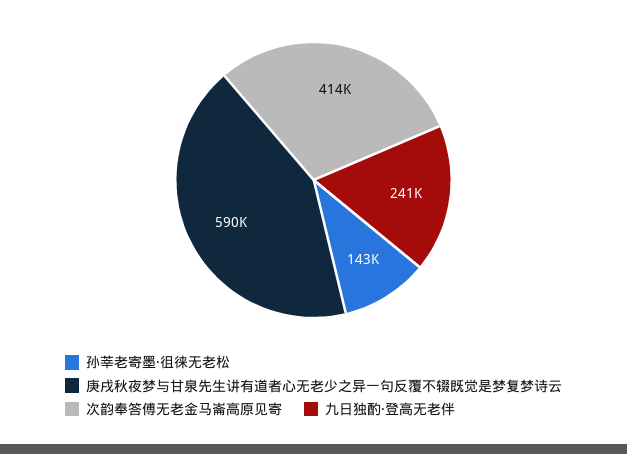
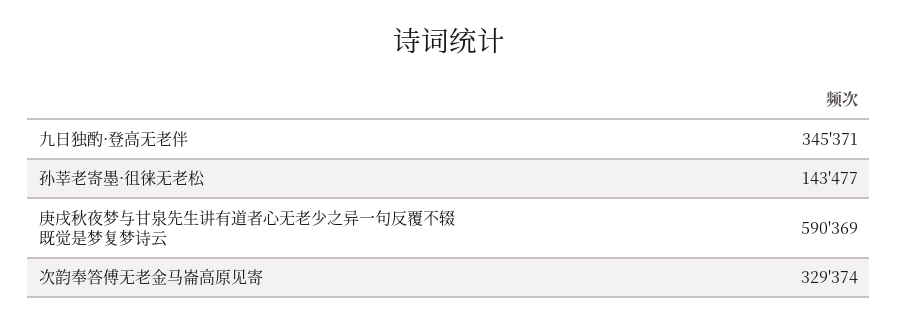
  {
    "孙莘老寄墨·徂徕无老松": 143477,
    "庚戌秋夜梦与甘泉先生讲有道者心无老少之异一句反覆不辍既觉是梦复梦诗云": 590369,
-   "次韵奉答傅无老金马崙高原见寄": 414000,
+   "次韵奉答傅无老金马崙高原见寄": 329374,
-   "九日独酌·登高无老伴": 241000
+   "九日独酌·登高无老伴": 345371
  }

